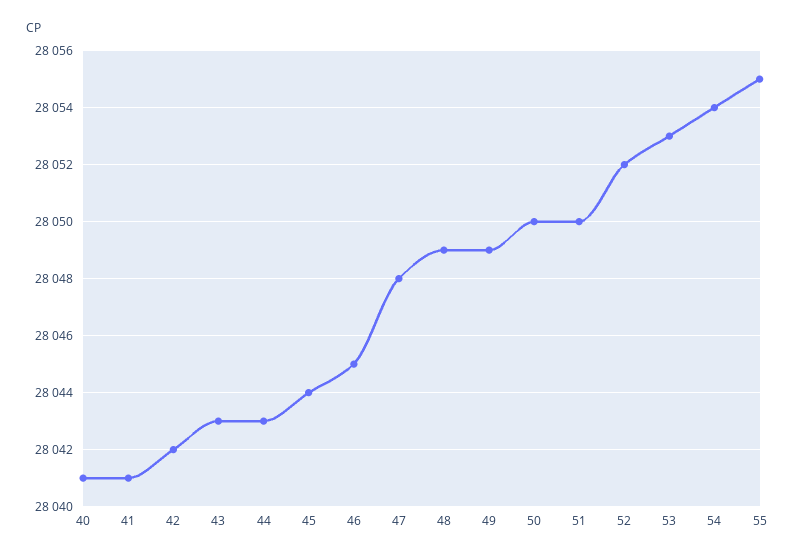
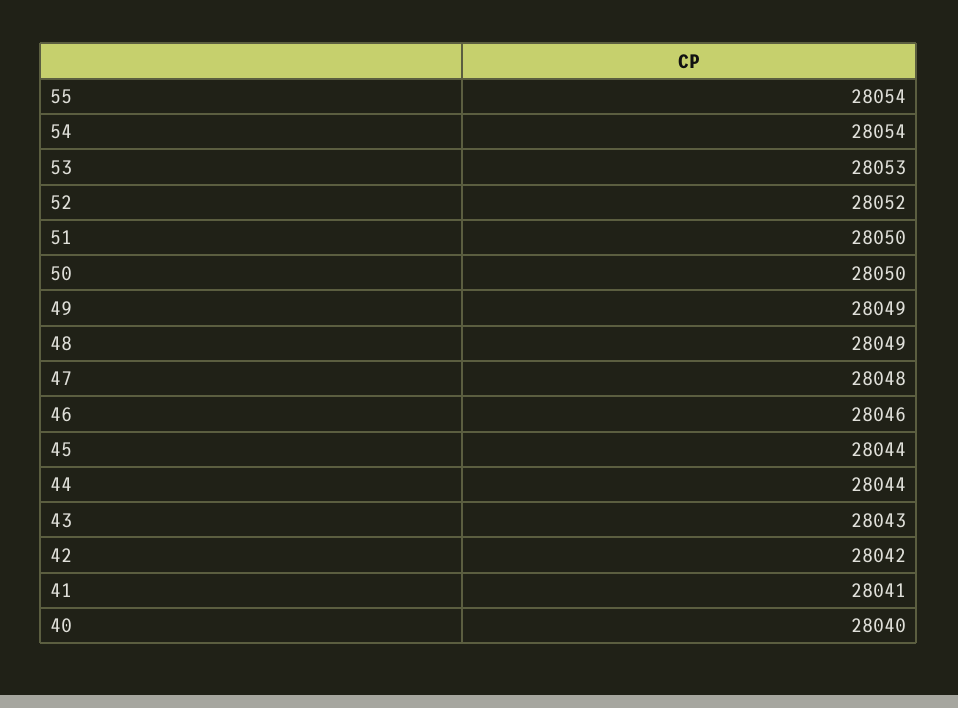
  {
-   "40": 28041,
+   "40": 28040,
    "41": 28041,
    "42": 28042,
    "43": 28043,
-   "44": 28043,
+   "44": 28044,
    "45": 28044,
-   "46": 28045,
+   "46": 28046,
    "47": 28048,
    "48": 28049,
    "49": 28049,
    "50": 28050,
    "51": 28050,
    "52": 28052,
    "53": 28053,
    "54": 28054,
-   "55": 28055
+   "55": 28054
  }

